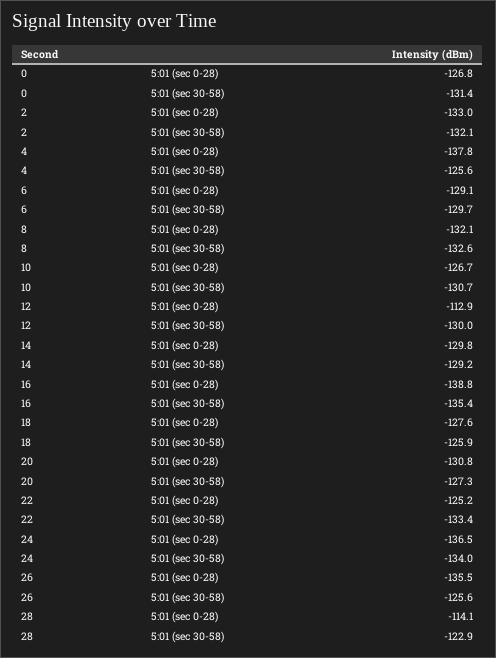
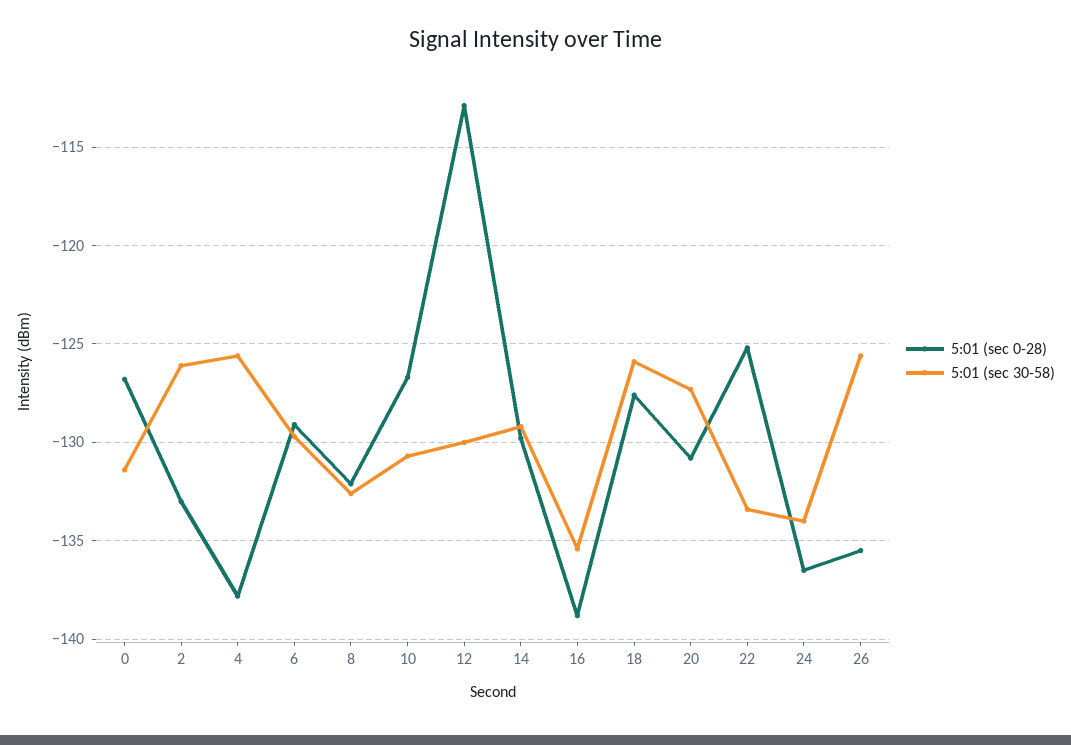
  {
    "5:01 (sec 0-28)": {
      "0": -126.8,
      "2": -133,
      "4": -137.8,
      "6": -129.1,
      "8": -132.1,
      "10": -126.7,
      "12": -112.9,
      "14": -129.8,
      "16": -138.8,
      "18": -127.6,
      "20": -130.8,
      "22": -125.2,
      "24": -136.5,
-     "26": -135.5,
+     "26": -135.5
-     "28": -114.1
    },
    "5:01 (sec 30-58)": {
      "0": -131.4,
-     "2": -132.1,
+     "2": -126,
      "4": -125.6,
      "6": -129.7,
      "8": -132.6,
      "10": -130.7,
      "12": -130,
      "14": -129.2,
      "16": -135.4,
      "18": -125.9,
      "20": -127.3,
      "22": -133.4,
      "24": -134,
-     "26": -125.6,
+     "26": -125.6
-     "28": -122.9
    }
  }

